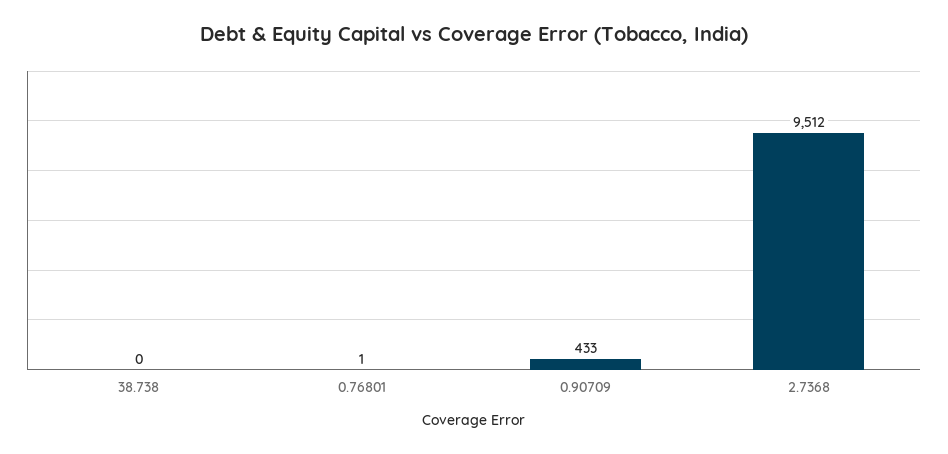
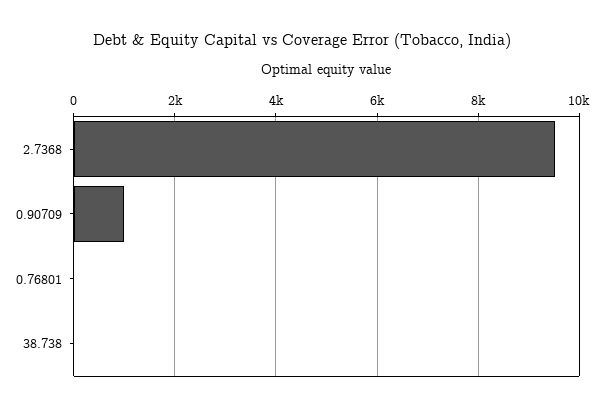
  {
    "38.738": 0,
    "0.76801": 1,
-   "0.90709": 433,
+   "0.90709": 1000,
    "2.7368": 9512
  }

